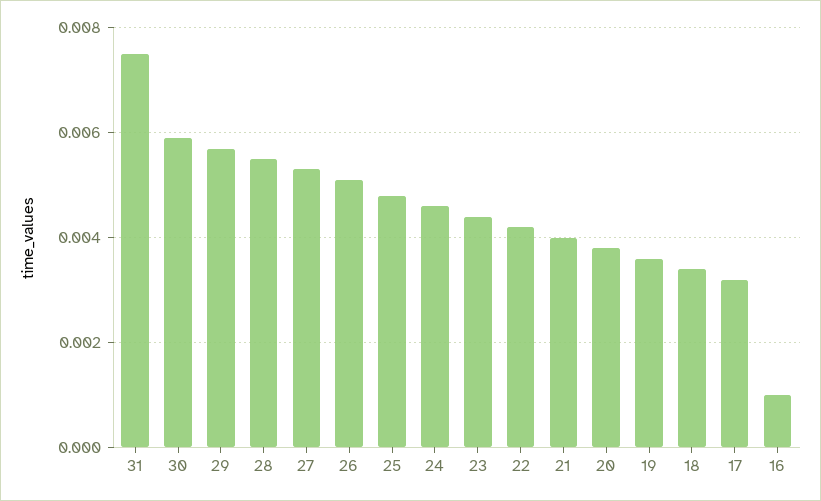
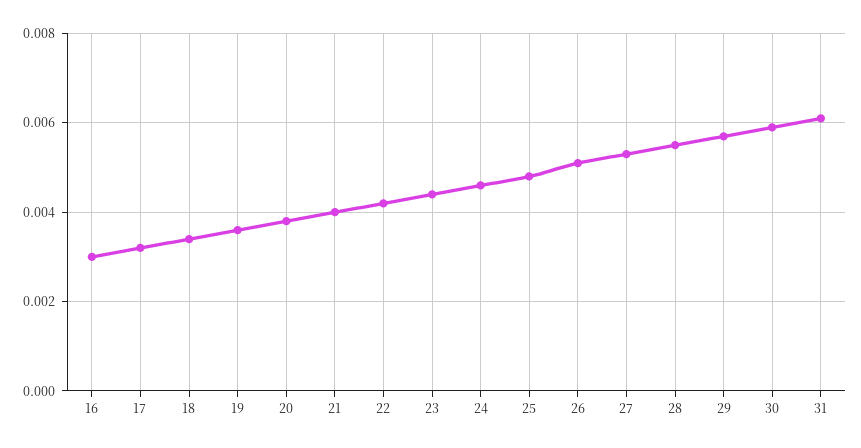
  {
-   "31": 0.0075,
+   "31": 0.006,
    "30": 0.006,
    "29": 0.0055,
    "28": 0.0055,
    "27": 0.0055,
    "26": 0.005,
    "25": 0.005,
    "24": 0.0045,
    "23": 0.0045,
    "22": 0.004,
    "21": 0.004,
    "20": 0.004,
    "19": 0.0035,
    "18": 0.0035,
    "17": 0.003,
-   "16": 0.001
+   "16": 0.003
  }

